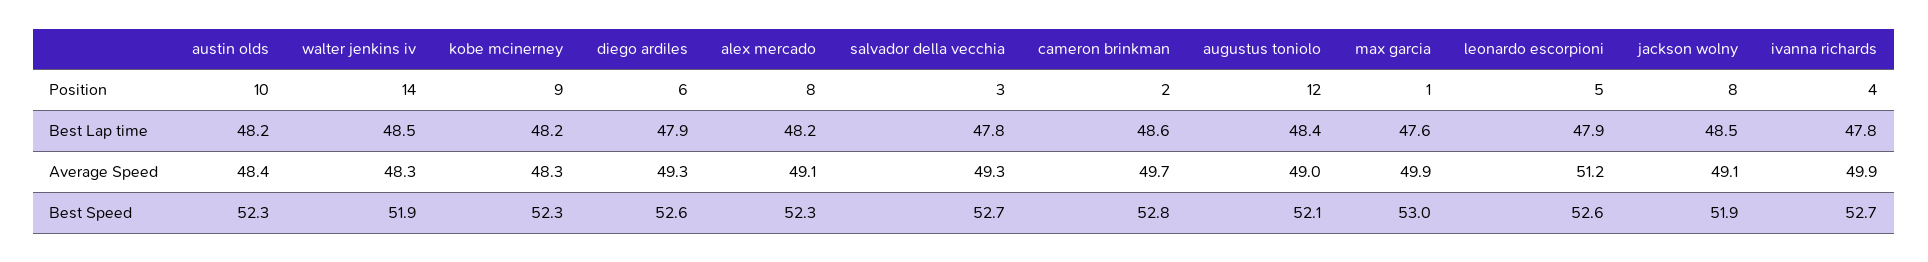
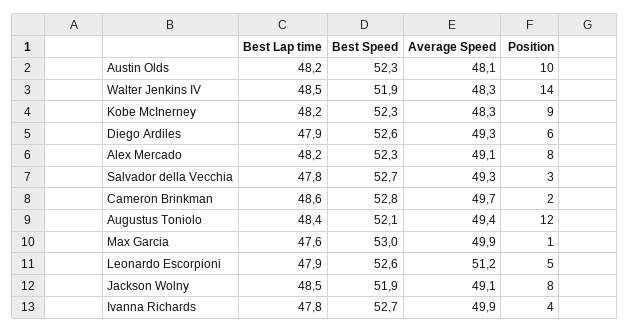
  {
    "austin olds": {
      "Position": 10,
      "Best Lap time": 48.2,
-     "Average Speed": 48.4,
+     "Average Speed": 48.1,
      "Best Speed": 52.3
    },
    "walter jenkins iv": {
      "Position": 14,
      "Best Lap time": 48.5,
      "Average Speed": 48.3,
      "Best Speed": 51.9
    },
    "kobe mcinerney": {
      "Position": 9,
      "Best Lap time": 48.2,
      "Average Speed": 48.3,
      "Best Speed": 52.3
    },
    "diego ardiles": {
      "Position": 6,
      "Best Lap time": 47.9,
      "Average Speed": 49.3,
      "Best Speed": 52.6
    },
    "alex mercado": {
      "Position": 8,
      "Best Lap time": 48.2,
      "Average Speed": 49.1,
      "Best Speed": 52.3
    },
    "salvador della vecchia": {
      "Position": 3,
      "Best Lap time": 47.8,
      "Average Speed": 49.3,
      "Best Speed": 52.7
    },
    "cameron brinkman": {
      "Position": 2,
      "Best Lap time": 48.6,
      "Average Speed": 49.7,
      "Best Speed": 52.8
    },
    "augustus toniolo": {
      "Position": 12,
      "Best Lap time": 48.4,
-     "Average Speed": 49,
+     "Average Speed": 49.4,
      "Best Speed": 52.1
    },
    "max garcia": {
      "Position": 1,
      "Best Lap time": 47.6,
      "Average Speed": 49.9,
      "Best Speed": 53
    },
    "leonardo escorpioni": {
      "Position": 5,
      "Best Lap time": 47.9,
      "Average Speed": 51.2,
      "Best Speed": 52.6
    },
    "jackson wolny": {
      "Position": 8,
      "Best Lap time": 48.5,
      "Average Speed": 49.1,
      "Best Speed": 51.9
    },
    "ivanna richards": {
      "Position": 4,
      "Best Lap time": 47.8,
      "Average Speed": 49.9,
      "Best Speed": 52.7
    }
  }

